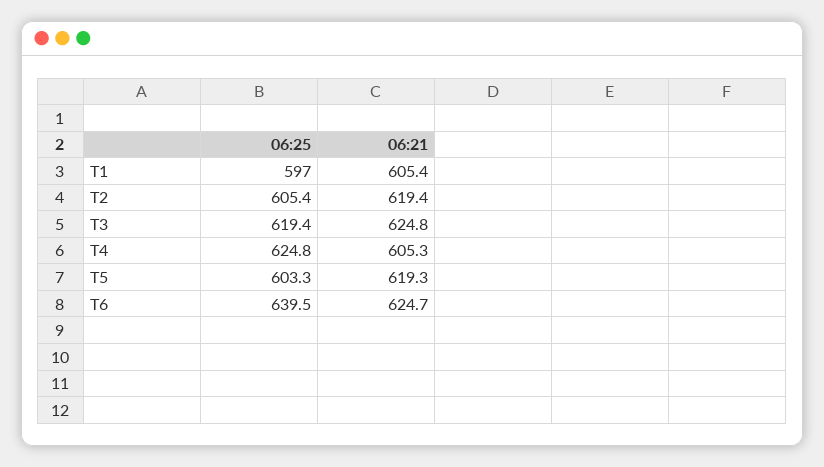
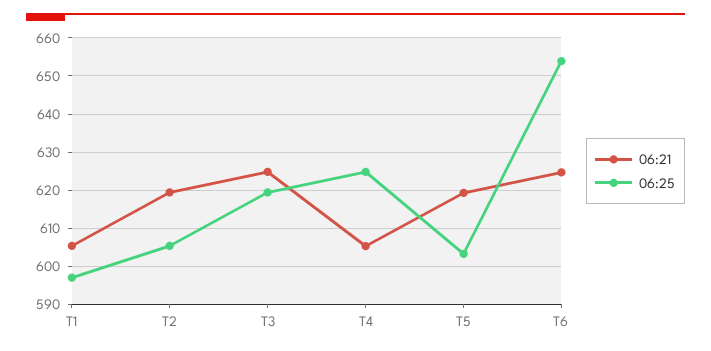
  {
    "06:25": {
      "T1": 597,
      "T2": 605.4,
      "T3": 619.4,
      "T4": 624.8,
      "T5": 603.3,
-     "T6": 639.5
+     "T6": 654
    },
    "06:21": {
      "T1": 605.4,
      "T2": 619.4,
      "T3": 624.8,
      "T4": 605.3,
      "T5": 619.3,
      "T6": 624.7
    }
  }

